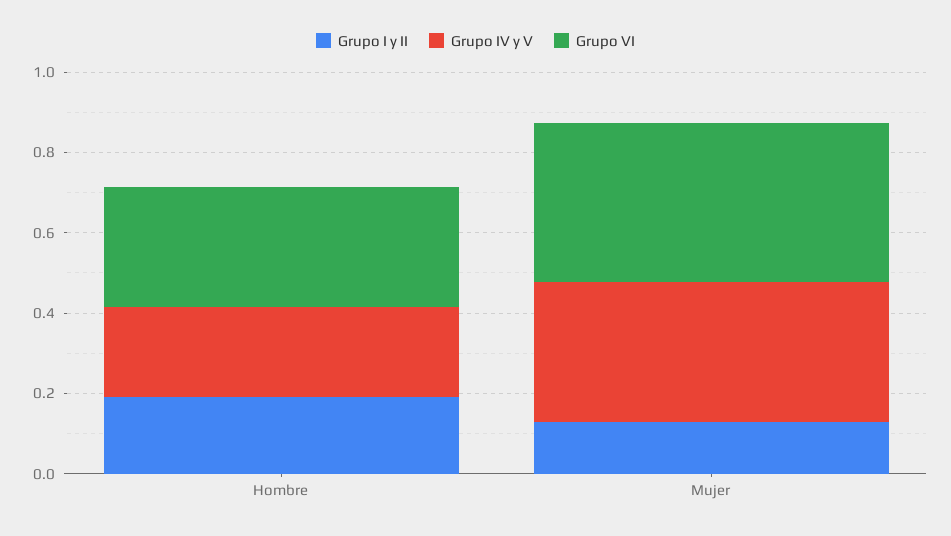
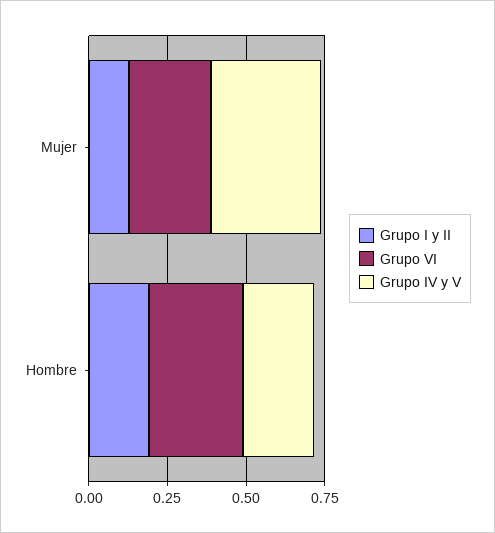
  {
    "Grupo I y II": {
      "Hombre": 0.2,
      "Mujer": 0.15
    },
    "Grupo IV y V": {
      "Hombre": 0.2,
      "Mujer": 0.35
    },
    "Grupo VI": {
      "Hombre": 0.3,
-     "Mujer": 0.4
+     "Mujer": 0.25
    }
  }

